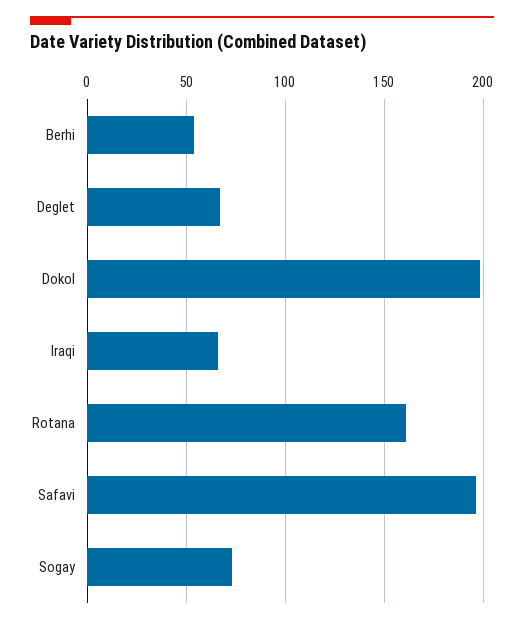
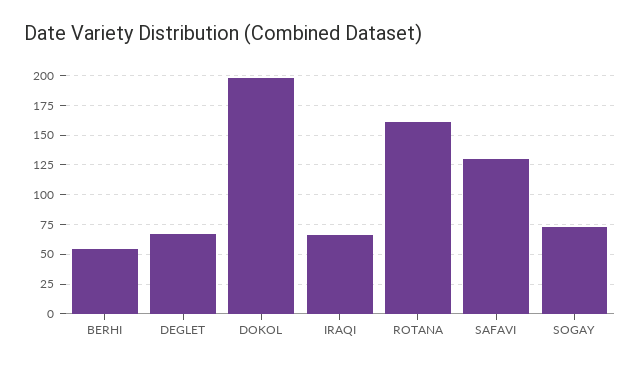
  {
    "Berhi": 55,
    "Deglet": 65,
    "Dokol": 200,
    "Iraqi": 65,
    "Rotana": 160,
-   "Safavi": 195,
+   "Safavi": 125,
    "Sogay": 75
  }

